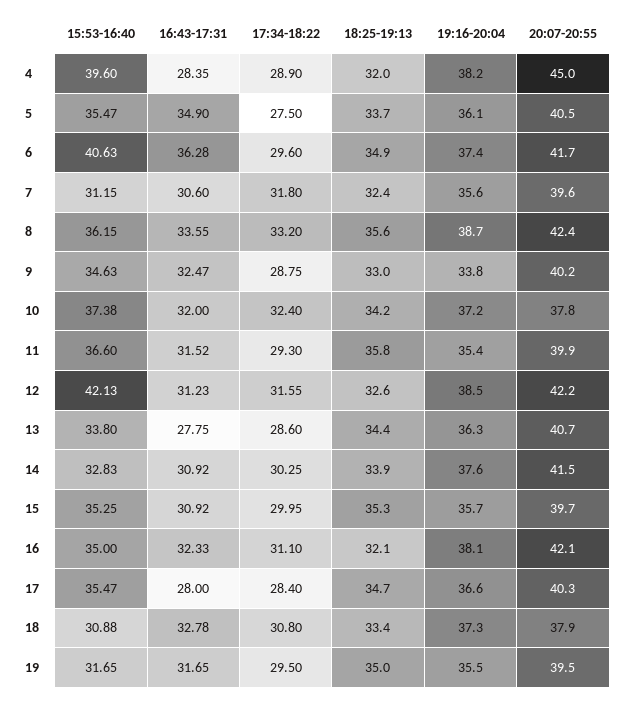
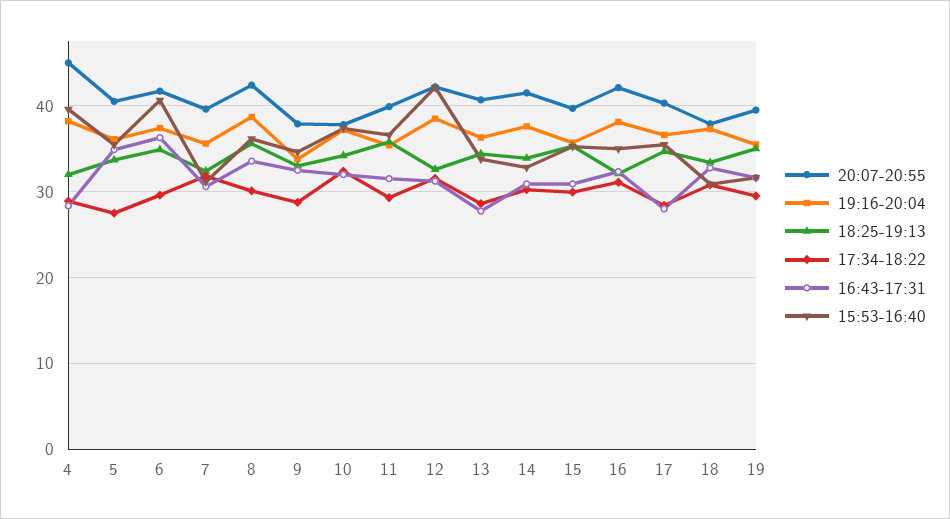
  {
    "15:53-16:40": {
      "4": 39.6,
      "5": 35.47,
      "6": 40.63,
      "7": 31.15,
      "8": 36.15,
      "9": 34.63,
      "10": 37.38,
      "11": 36.6,
      "12": 42.13,
      "13": 33.8,
      "14": 32.83,
      "15": 35.25,
      "16": 35,
      "17": 35.47,
      "18": 30.88,
      "19": 31.65
    },
    "16:43-17:31": {
      "4": 28.35,
      "5": 34.9,
      "6": 36.28,
      "7": 30.6,
      "8": 33.55,
      "9": 32.47,
      "10": 32,
      "11": 31.52,
      "12": 31.23,
      "13": 27.75,
      "14": 30.92,
      "15": 30.92,
      "16": 32.33,
      "17": 28,
      "18": 32.78,
      "19": 31.65
    },
    "17:34-18:22": {
      "4": 28.9,
      "5": 27.5,
      "6": 29.6,
      "7": 31.8,
-     "8": 33.2,
+     "8": 30,
      "9": 28.75,
      "10": 32.4,
      "11": 29.3,
      "12": 31.55,
      "13": 28.6,
      "14": 30.25,
      "15": 29.95,
      "16": 31.1,
      "17": 28.4,
      "18": 30.8,
      "19": 29.5
    },
    "18:25-19:13": {
      "4": 32,
      "5": 33.7,
      "6": 34.9,
      "7": 32.4,
      "8": 35.6,
      "9": 33,
      "10": 34.2,
      "11": 35.8,
      "12": 32.6,
      "13": 34.4,
      "14": 33.9,
      "15": 35.3,
      "16": 32.1,
      "17": 34.7,
      "18": 33.4,
      "19": 35
    },
    "19:16-20:04": {
      "4": 38.2,
      "5": 36.1,
      "6": 37.4,
      "7": 35.6,
      "8": 38.7,
      "9": 33.8,
      "10": 37.2,
      "11": 35.4,
      "12": 38.5,
      "13": 36.3,
      "14": 37.6,
      "15": 35.7,
      "16": 38.1,
      "17": 36.6,
      "18": 37.3,
      "19": 35.5
    },
    "20:07-20:55": {
      "4": 45,
      "5": 40.5,
      "6": 41.7,
      "7": 39.6,
      "8": 42.4,
-     "9": 40.2,
+     "9": 38,
      "10": 37.8,
      "11": 39.9,
      "12": 42.2,
      "13": 40.7,
      "14": 41.5,
      "15": 39.7,
      "16": 42.1,
      "17": 40.3,
      "18": 37.9,
      "19": 39.5
    }
  }

